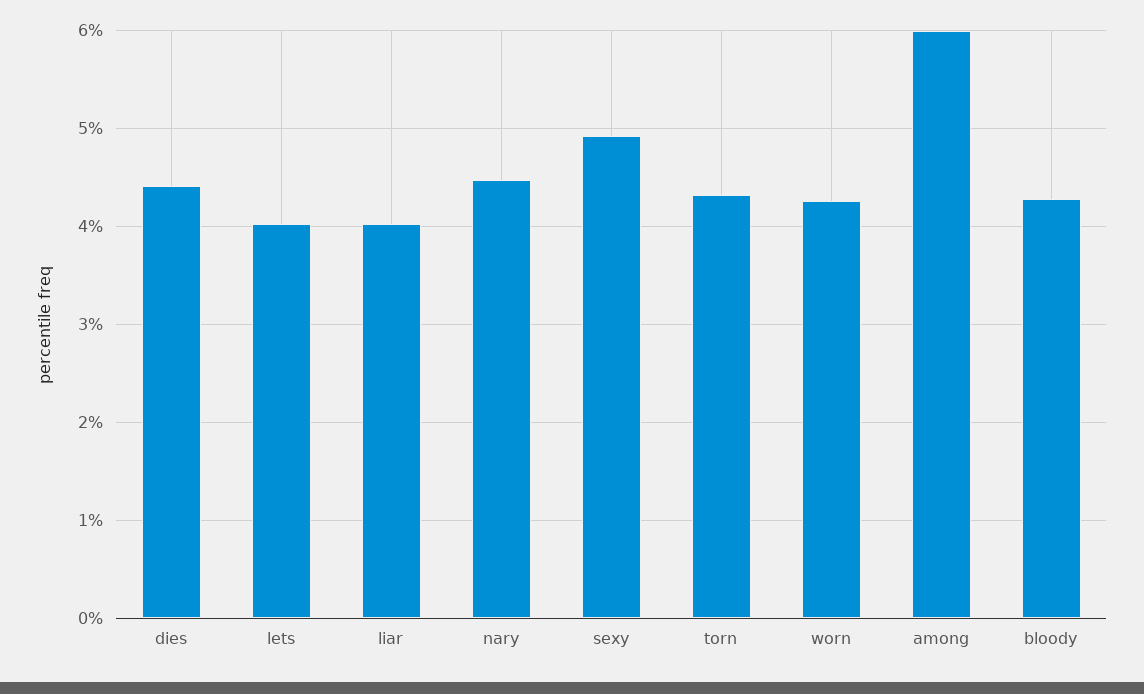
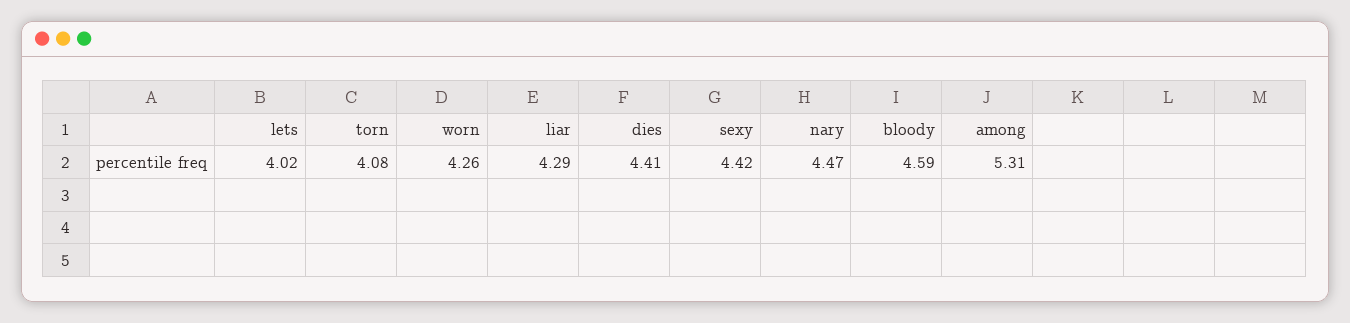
  {
    "dies": 4.41,
    "lets": 4.02,
-   "liar": 4,
+   "liar": 4.29,
    "nary": 4.47,
-   "sexy": 4.9,
+   "sexy": 4.42,
-   "torn": 4.3,
+   "torn": 4.08,
    "worn": 4.26,
-   "among": 6,
+   "among": 5.31,
-   "bloody": 4.3
+   "bloody": 4.59
  }

